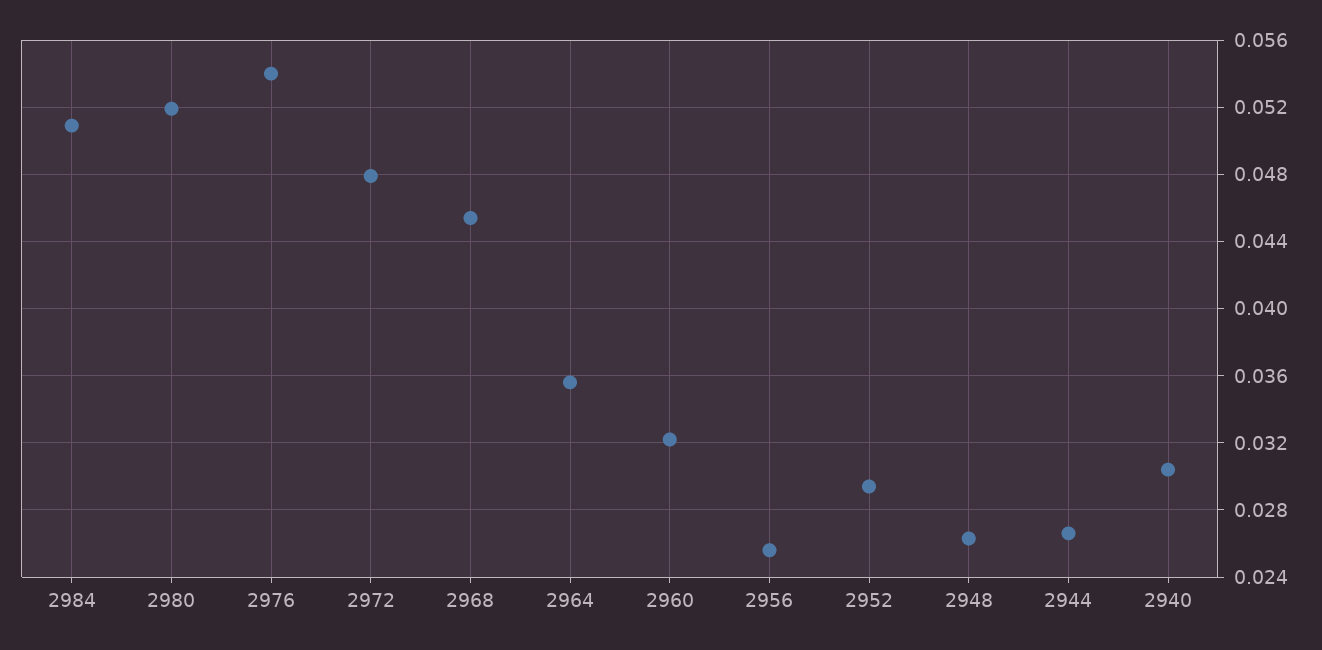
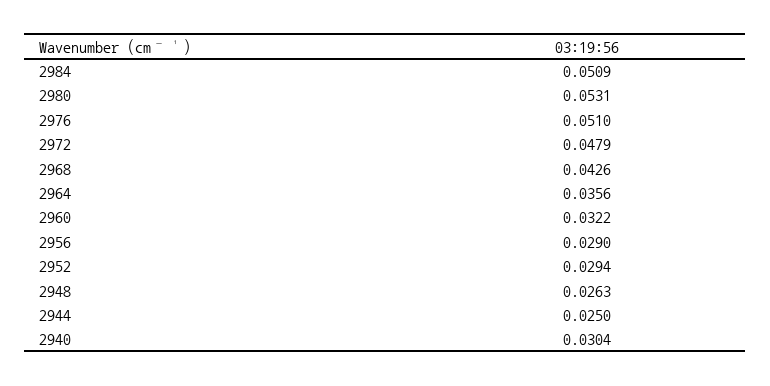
  {
    "2984": 0.0509,
-   "2980": 0.052,
+   "2980": 0.0531,
-   "2976": 0.054,
+   "2976": 0.051,
    "2972": 0.0479,
-   "2968": 0.0455,
+   "2968": 0.0426,
    "2964": 0.0356,
    "2960": 0.0322,
-   "2956": 0.0255,
+   "2956": 0.029,
    "2952": 0.0294,
    "2948": 0.0263,
-   "2944": 0.0265,
+   "2944": 0.025,
    "2940": 0.0304
  }

